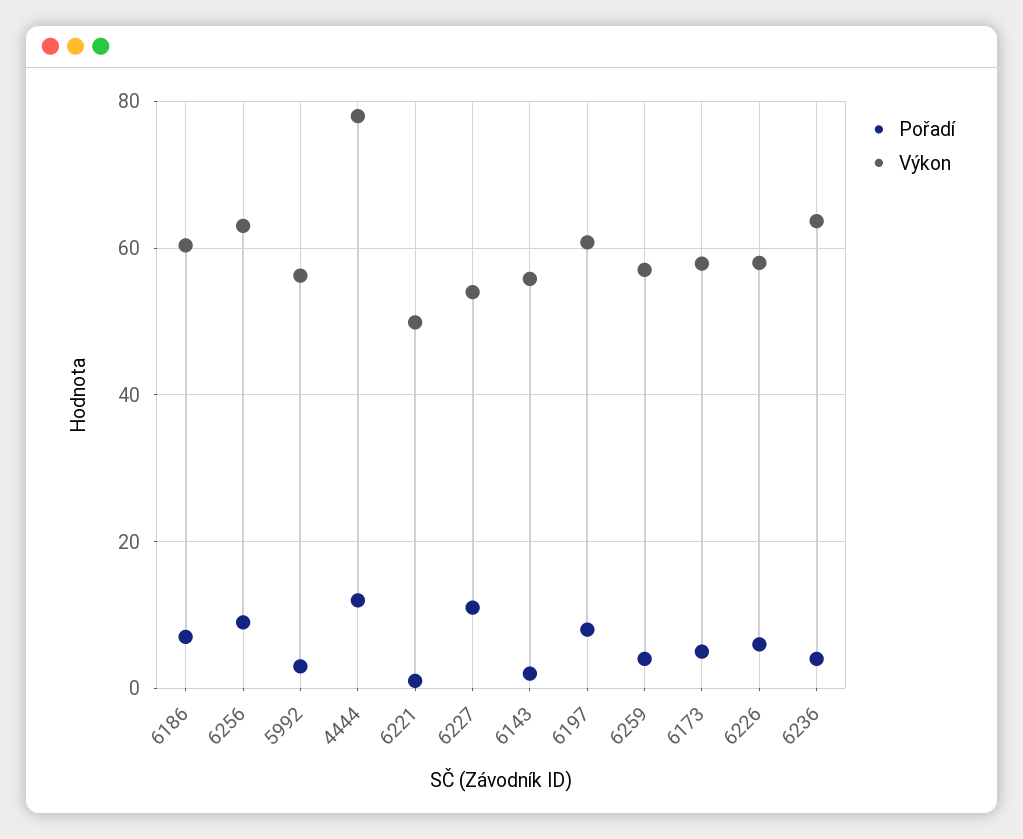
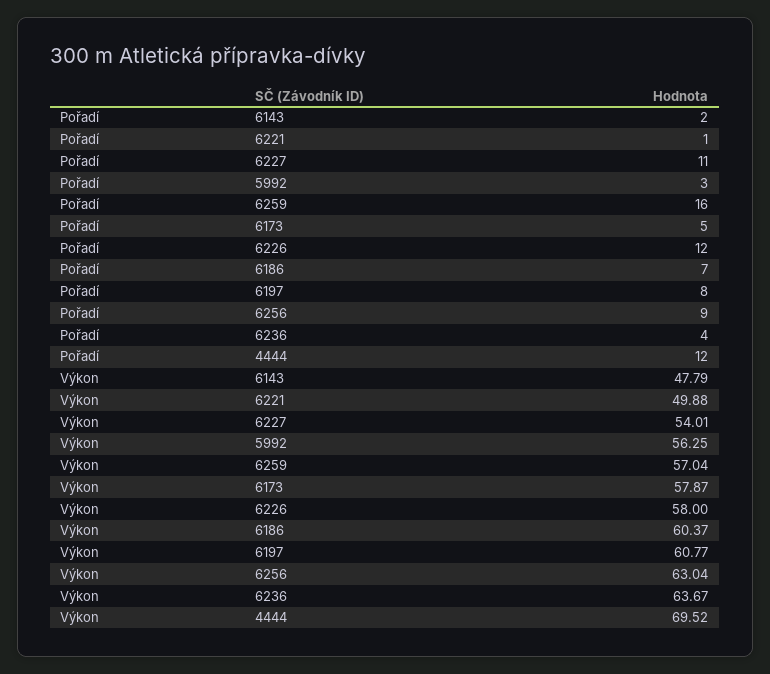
  {
    "Pořadí": {
      "6186": 7,
      "6256": 9,
      "5992": 3,
      "4444": 12,
      "6221": 1,
      "6227": 11,
      "6143": 2,
      "6197": 8,
-     "6259": 4,
+     "6259": 16,
      "6173": 5,
-     "6226": 6,
+     "6226": 12,
      "6236": 4
    },
    "Výkon": {
      "6186": 60.37,
      "6256": 63.04,
      "5992": 56.25,
-     "4444": 78,
+     "4444": 69.52,
      "6221": 49.88,
      "6227": 54.01,
-     "6143": 56,
+     "6143": 47.79,
      "6197": 60.77,
      "6259": 57.04,
      "6173": 57.87,
      "6226": 58,
      "6236": 63.67
    }
  }

